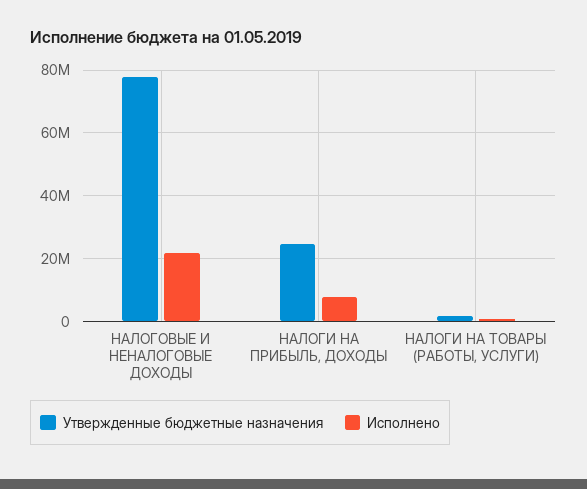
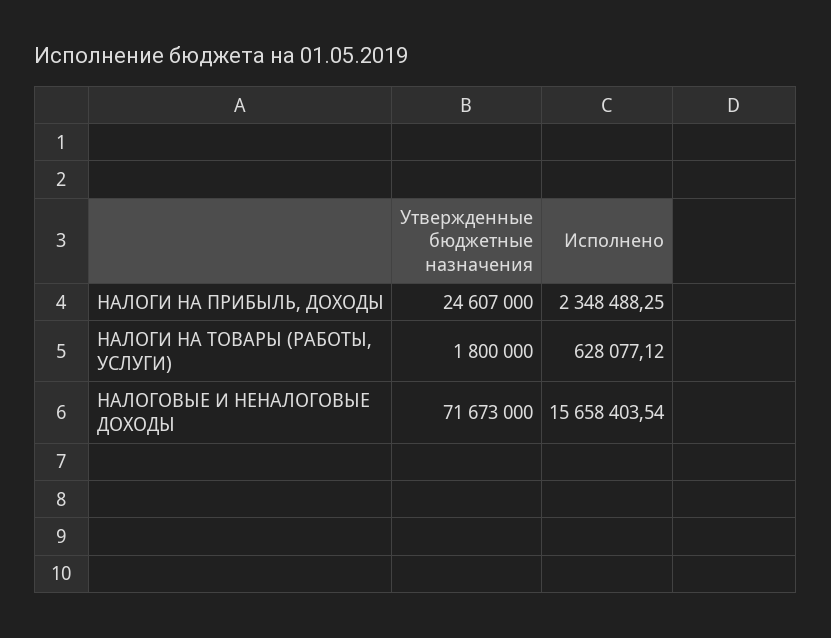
  {
    "Утвержденные бюджетные назначения": {
-     "НАЛОГОВЫЕ И НЕНАЛОГОВЫЕ ДОХОДЫ": 78000000,
+     "НАЛОГОВЫЕ И НЕНАЛОГОВЫЕ ДОХОДЫ": 71673000,
      "НАЛОГИ НА ПРИБЫЛЬ, ДОХОДЫ": 24607000,
      "НАЛОГИ НА ТОВАРЫ (РАБОТЫ, УСЛУГИ)": 1800000
    },
    "Исполнено": {
-     "НАЛОГОВЫЕ И НЕНАЛОГОВЫЕ ДОХОДЫ": 22000000,
+     "НАЛОГОВЫЕ И НЕНАЛОГОВЫЕ ДОХОДЫ": 15658403.54,
-     "НАЛОГИ НА ПРИБЫЛЬ, ДОХОДЫ": 8000000,
+     "НАЛОГИ НА ПРИБЫЛЬ, ДОХОДЫ": 2348488.25,
      "НАЛОГИ НА ТОВАРЫ (РАБОТЫ, УСЛУГИ)": 628077.12
    }
  }

